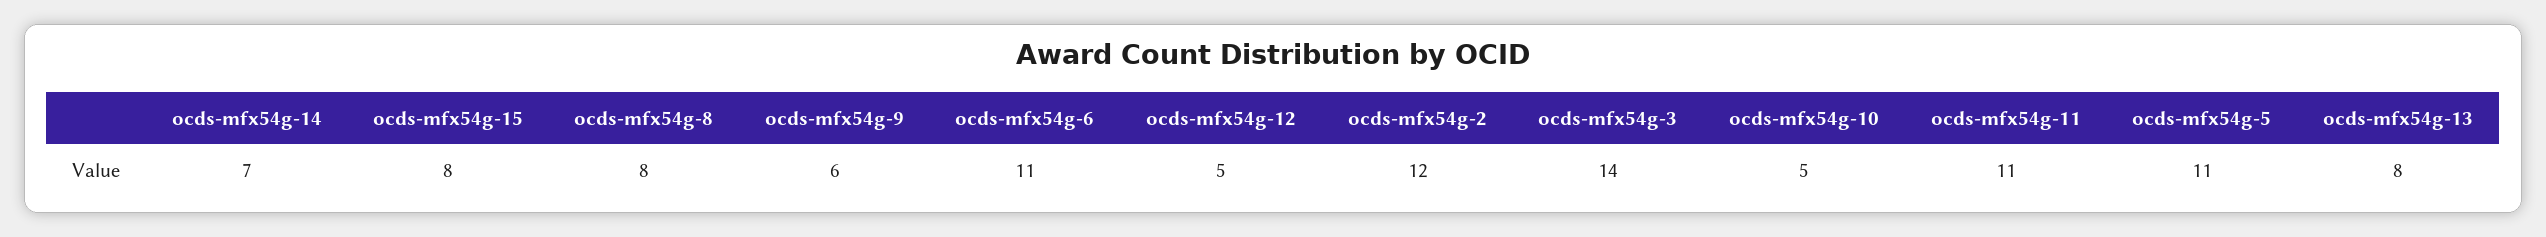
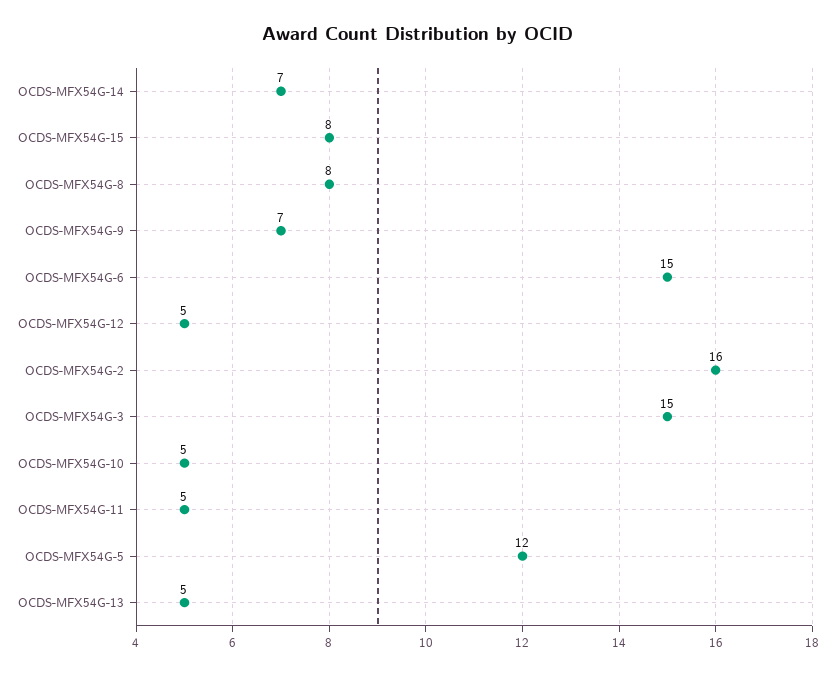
  {
    "ocds-mfx54g-14": 7,
    "ocds-mfx54g-15": 8,
    "ocds-mfx54g-8": 8,
-   "ocds-mfx54g-9": 6,
+   "ocds-mfx54g-9": 7,
-   "ocds-mfx54g-6": 11,
+   "ocds-mfx54g-6": 15,
    "ocds-mfx54g-12": 5,
-   "ocds-mfx54g-2": 12,
+   "ocds-mfx54g-2": 16,
-   "ocds-mfx54g-3": 14,
+   "ocds-mfx54g-3": 15,
    "ocds-mfx54g-10": 5,
-   "ocds-mfx54g-11": 11,
+   "ocds-mfx54g-11": 5,
-   "ocds-mfx54g-5": 11,
+   "ocds-mfx54g-5": 12,
-   "ocds-mfx54g-13": 8
+   "ocds-mfx54g-13": 5
  }

